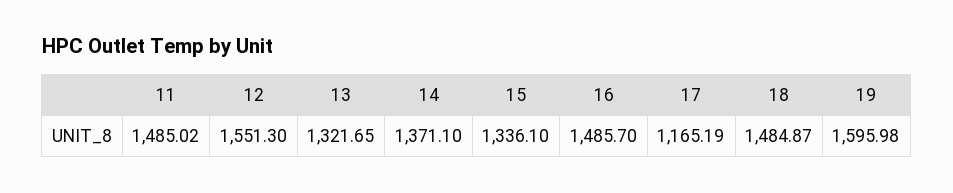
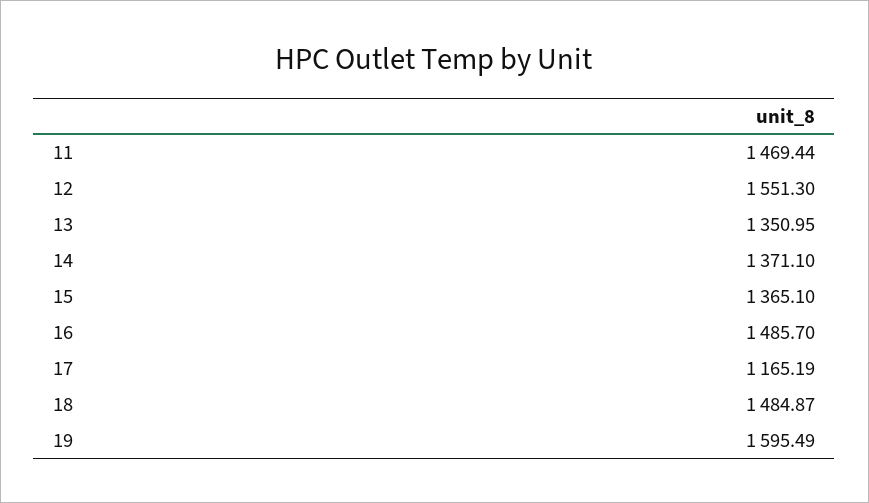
  {
-   "11": 1485.02,
+   "11": 1469.44,
    "12": 1551.3,
-   "13": 1321.65,
+   "13": 1350.95,
    "14": 1371.1,
-   "15": 1336.1,
+   "15": 1365.1,
    "16": 1485.7,
    "17": 1165.19,
    "18": 1484.87,
-   "19": 1595.98
+   "19": 1595.49
  }

